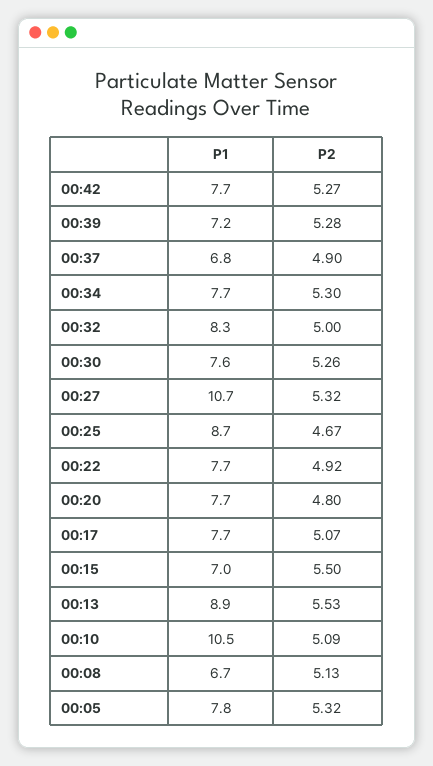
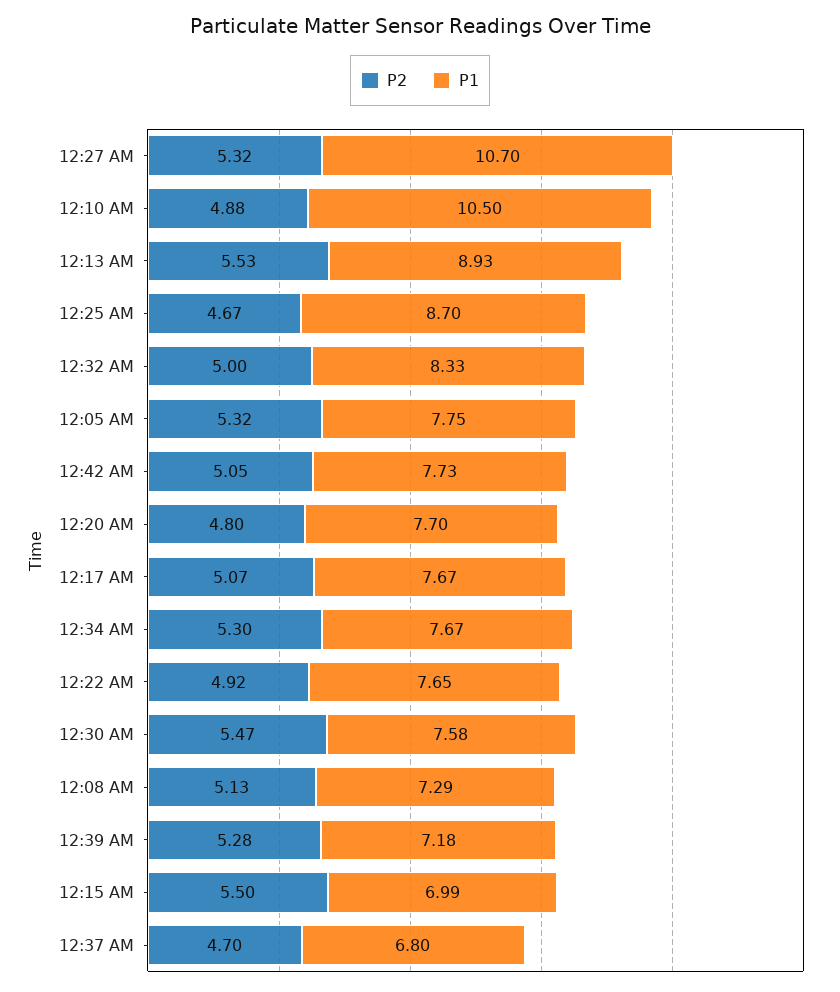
  {
    "P1": {
      "00:42": 7.73,
      "00:39": 7.18,
      "00:37": 6.8,
      "00:34": 7.67,
      "00:32": 8.33,
      "00:30": 7.58,
      "00:27": 10.7,
      "00:25": 8.7,
      "00:22": 7.65,
      "00:20": 7.7,
      "00:17": 7.67,
      "00:15": 6.99,
      "00:13": 8.93,
      "00:10": 10.5,
-     "00:08": 6.7,
+     "00:08": 7.29,
      "00:05": 7.75
    },
    "P2": {
-     "00:42": 5.27,
+     "00:42": 5.05,
      "00:39": 5.28,
-     "00:37": 4.9,
+     "00:37": 4.7,
      "00:34": 5.3,
      "00:32": 5,
-     "00:30": 5.26,
+     "00:30": 5.47,
      "00:27": 5.32,
      "00:25": 4.67,
      "00:22": 4.92,
      "00:20": 4.8,
      "00:17": 5.07,
      "00:15": 5.5,
      "00:13": 5.53,
-     "00:10": 5.09,
+     "00:10": 4.88,
      "00:08": 5.13,
      "00:05": 5.32
    }
  }

